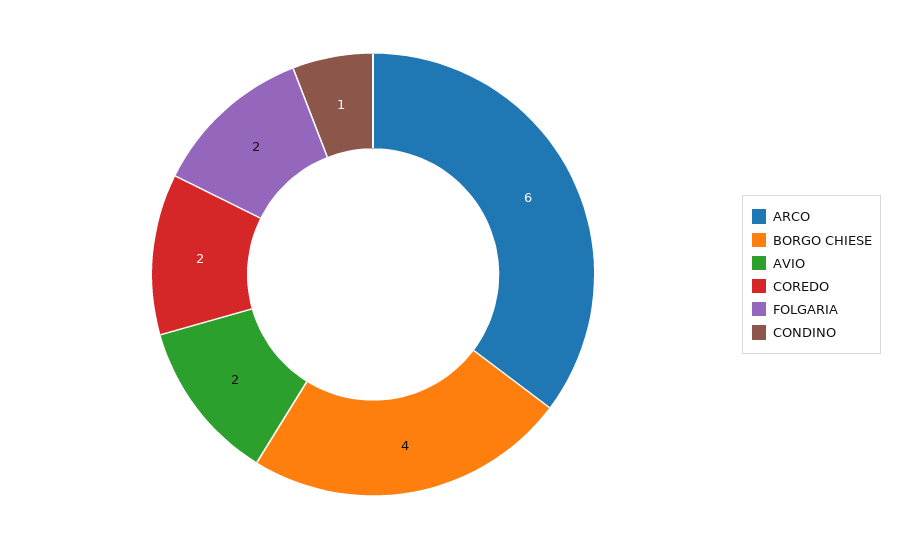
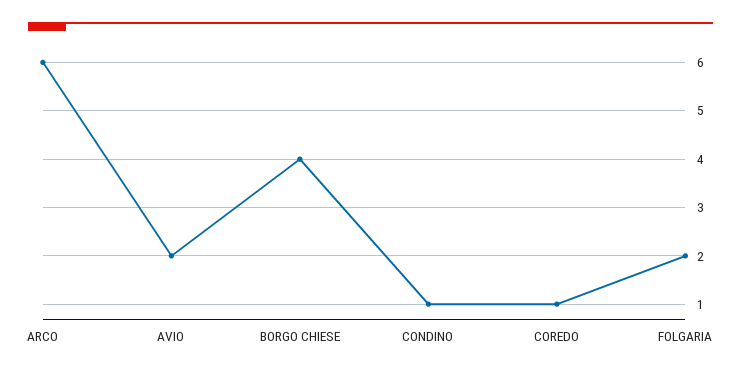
  {
    "ARCO": 6,
    "BORGO CHIESE": 4,
    "AVIO": 2,
-   "COREDO": 2,
+   "COREDO": 1,
    "FOLGARIA": 2,
    "CONDINO": 1
  }

